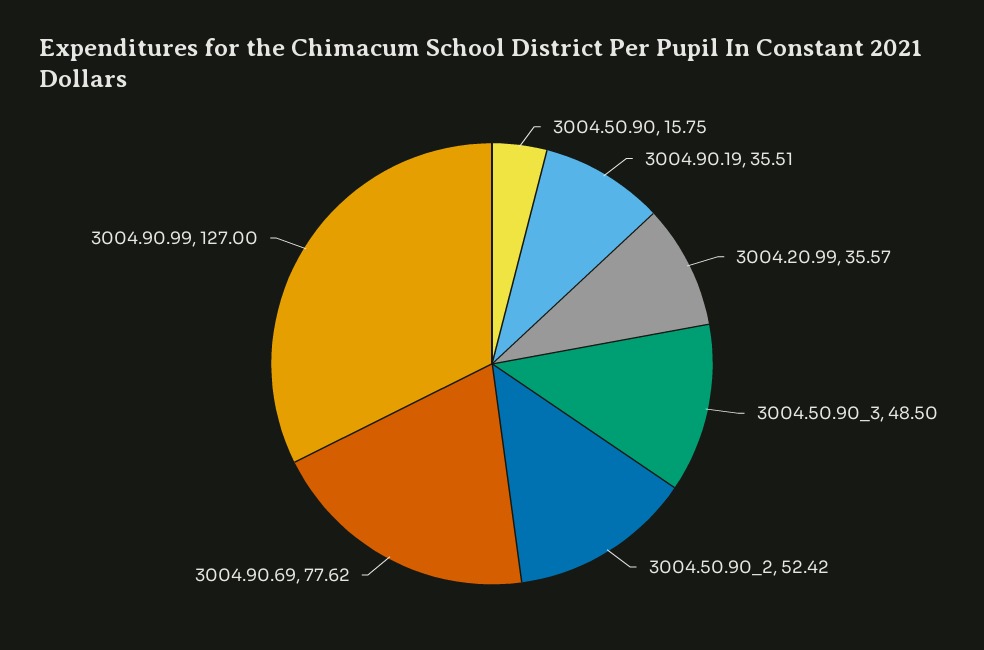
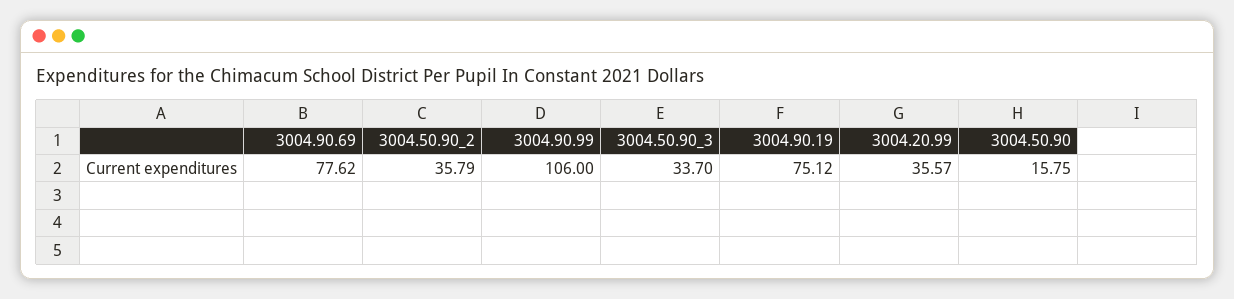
  {
    "3004.50.90": 15.75,
-   "3004.90.19": 35.51,
+   "3004.90.19": 75.12,
    "3004.20.99": 35.57,
-   "3004.50.90_3": 48.5,
+   "3004.50.90_3": 33.7,
-   "3004.50.90_2": 52.42,
+   "3004.50.90_2": 35.79,
    "3004.90.69": 77.62,
-   "3004.90.99": 127
+   "3004.90.99": 106
  }

